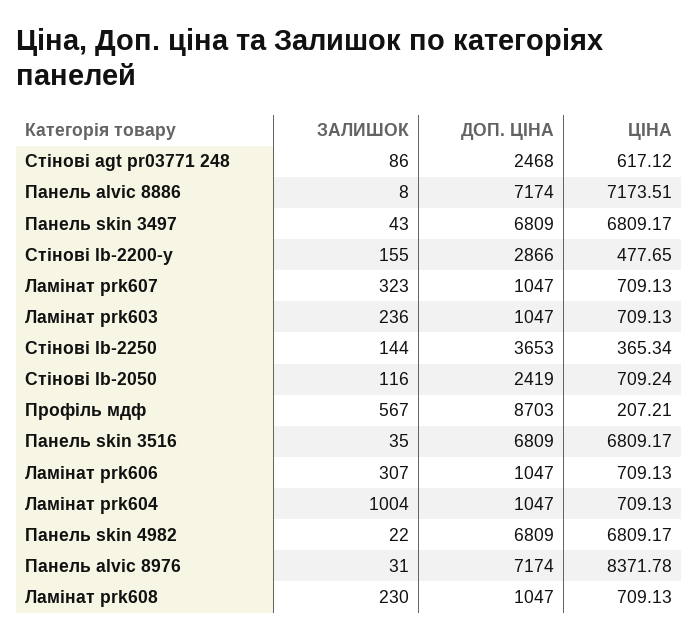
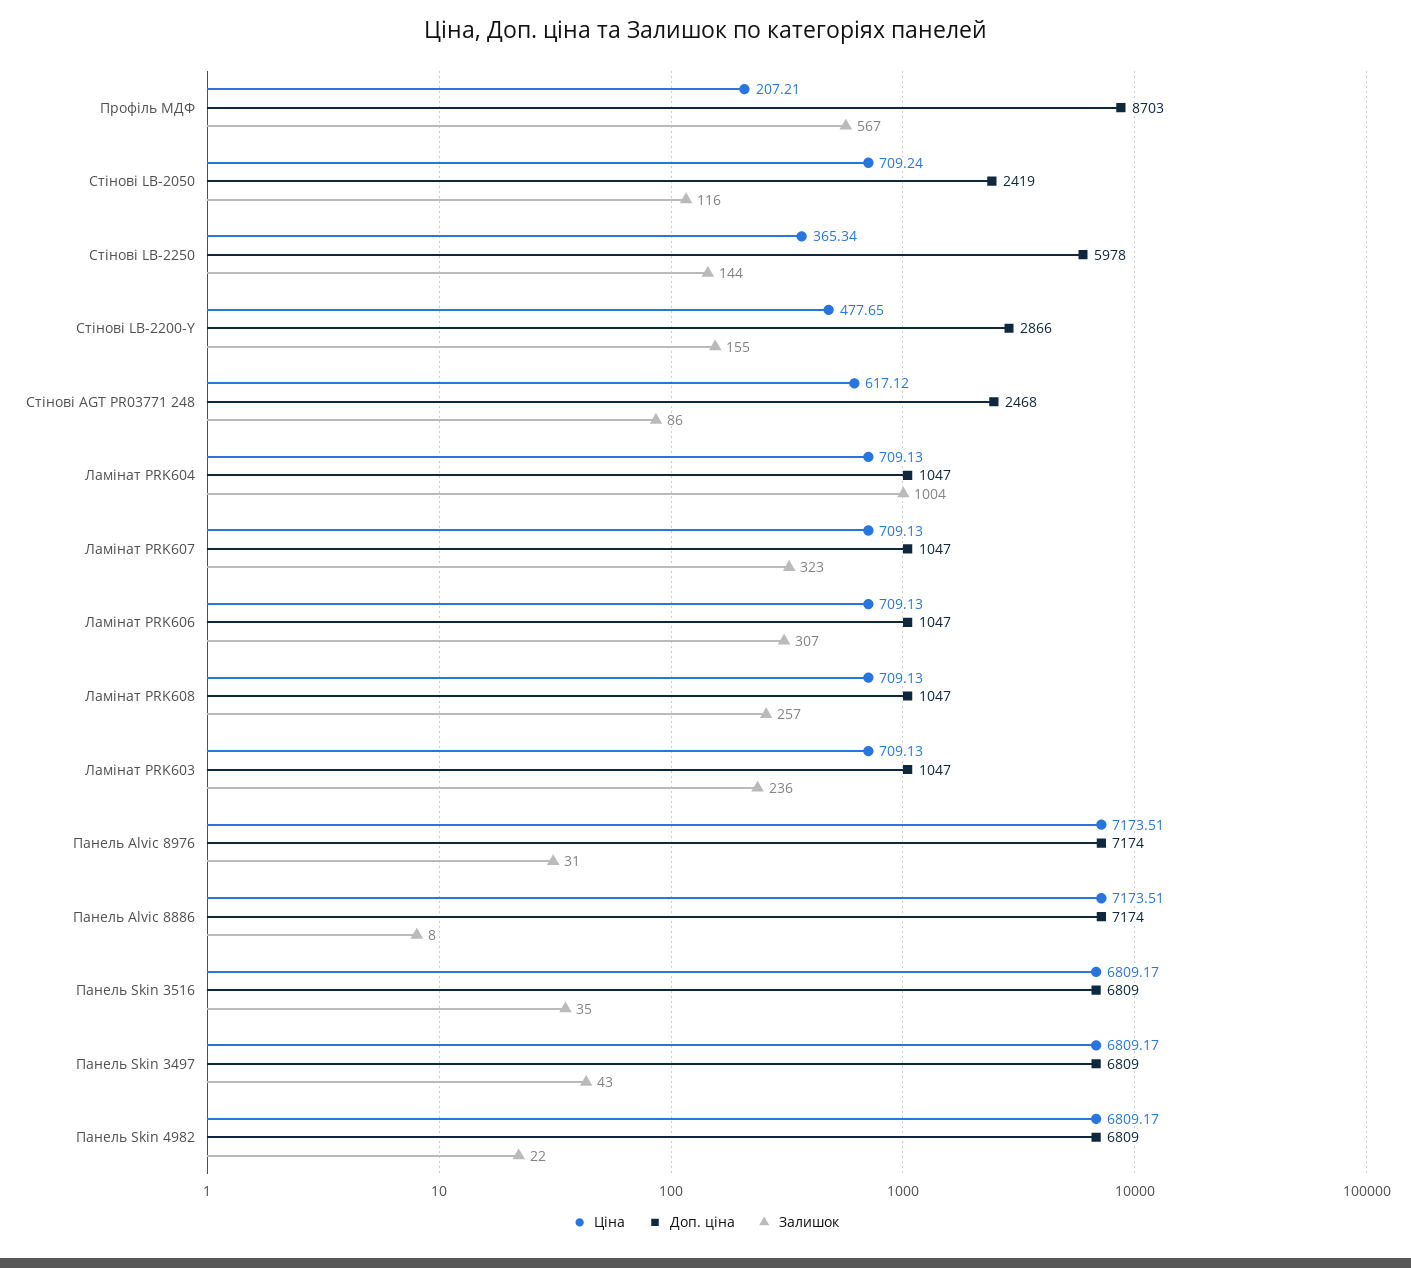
  {
    "ЗАЛИШОК": {
      "Стінові agt pr03771 248": 86,
      "Панель alvic 8886": 8,
      "Панель skin 3497": 43,
      "Стінові lb-2200-y": 155,
      "Ламінат prk607": 323,
      "Ламінат prk603": 236,
      "Стінові lb-2250": 144,
      "Стінові lb-2050": 116,
      "Профіль мдф": 567,
      "Панель skin 3516": 35,
      "Ламінат prk606": 307,
      "Ламінат prk604": 1004,
      "Панель skin 4982": 22,
      "Панель alvic 8976": 31,
-     "Ламінат prk608": 230
+     "Ламінат prk608": 257
    },
    "ДОП. ЦІНА": {
      "Стінові agt pr03771 248": 2468,
      "Панель alvic 8886": 7174,
      "Панель skin 3497": 6809,
      "Стінові lb-2200-y": 2866,
      "Ламінат prk607": 1047,
      "Ламінат prk603": 1047,
-     "Стінові lb-2250": 3653,
+     "Стінові lb-2250": 5978,
      "Стінові lb-2050": 2419,
      "Профіль мдф": 8703,
      "Панель skin 3516": 6809,
      "Ламінат prk606": 1047,
      "Ламінат prk604": 1047,
      "Панель skin 4982": 6809,
      "Панель alvic 8976": 7174,
      "Ламінат prk608": 1047
    },
    "ЦІНА": {
      "Стінові agt pr03771 248": 617.12,
      "Панель alvic 8886": 7173.51,
      "Панель skin 3497": 6809.17,
      "Стінові lb-2200-y": 477.65,
      "Ламінат prk607": 709.13,
      "Ламінат prk603": 709.13,
      "Стінові lb-2250": 365.34,
      "Стінові lb-2050": 709.24,
      "Профіль мдф": 207.21,
      "Панель skin 3516": 6809.17,
      "Ламінат prk606": 709.13,
      "Ламінат prk604": 709.13,
      "Панель skin 4982": 6809.17,
-     "Панель alvic 8976": 8371.78,
+     "Панель alvic 8976": 7173.51,
      "Ламінат prk608": 709.13
    }
  }

